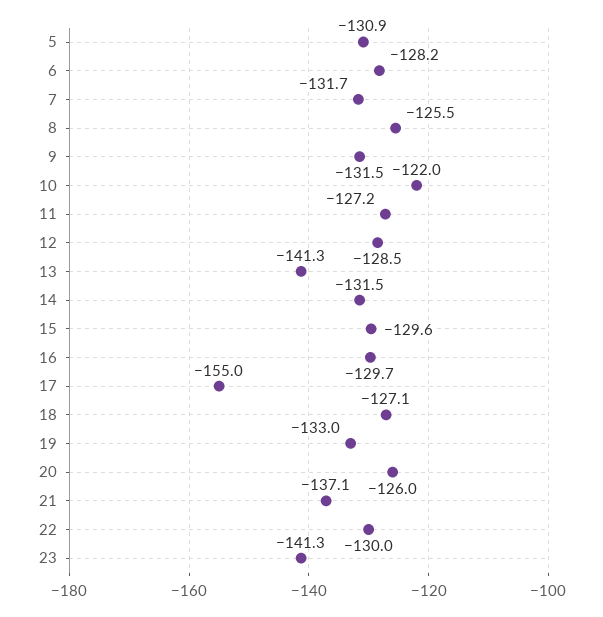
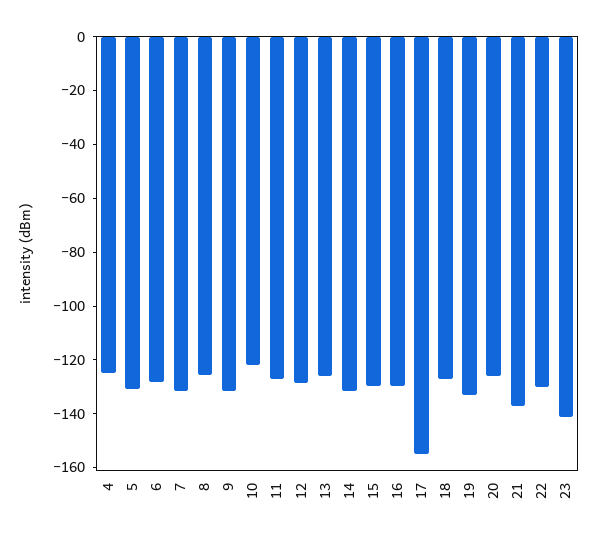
  {
    "5": -130.9,
    "6": -128.2,
    "7": -131.7,
    "8": -125.5,
    "9": -131.5,
    "10": -122,
    "11": -127.2,
    "12": -128.5,
-   "13": -141.3,
+   "13": -125,
    "14": -131.5,
    "15": -129.6,
    "16": -129.7,
    "17": -155,
    "18": -127.1,
    "19": -133,
    "20": -126,
    "21": -137.1,
    "22": -130,
-   "23": -141.3
+   "23": -141.3,
+   "4": -125
  }

